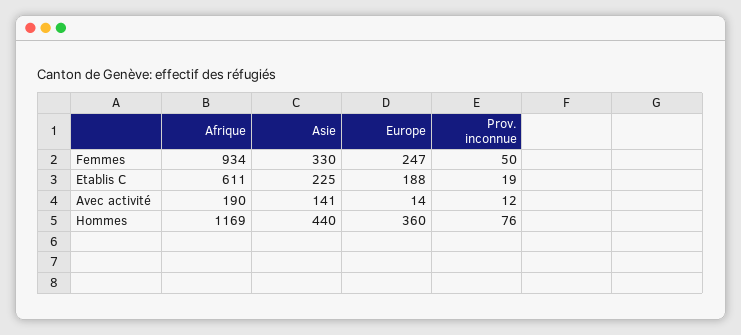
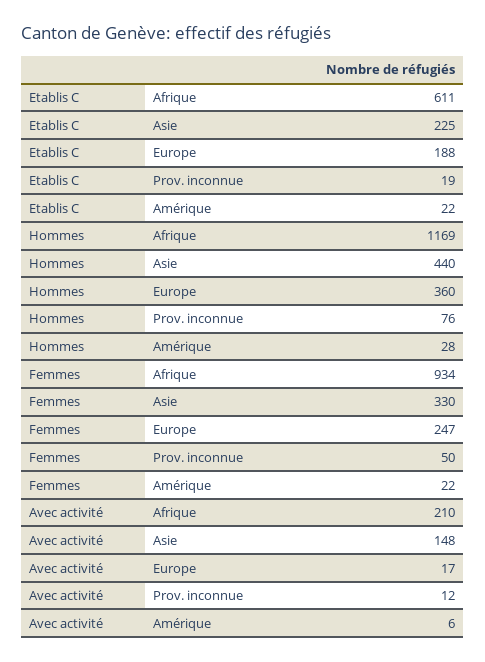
  {
    "Afrique": {
      "Femmes": 934,
      "Etablis C": 611,
-     "Avec activité": 190,
+     "Avec activité": 210,
      "Hommes": 1169
    },
    "Asie": {
      "Femmes": 330,
      "Etablis C": 225,
-     "Avec activité": 141,
+     "Avec activité": 148,
      "Hommes": 440
    },
    "Europe": {
      "Femmes": 247,
      "Etablis C": 188,
-     "Avec activité": 14,
+     "Avec activité": 17,
      "Hommes": 360
    },
    "Prov. inconnue": {
      "Femmes": 50,
      "Etablis C": 19,
      "Avec activité": 12,
      "Hommes": 76
-   }
+   },
+   "Amérique": {
+     "Etablis C": 22,
+     "Hommes": 28,
+     "Femmes": 22,
+     "Avec activité": 6
+   }
  }

